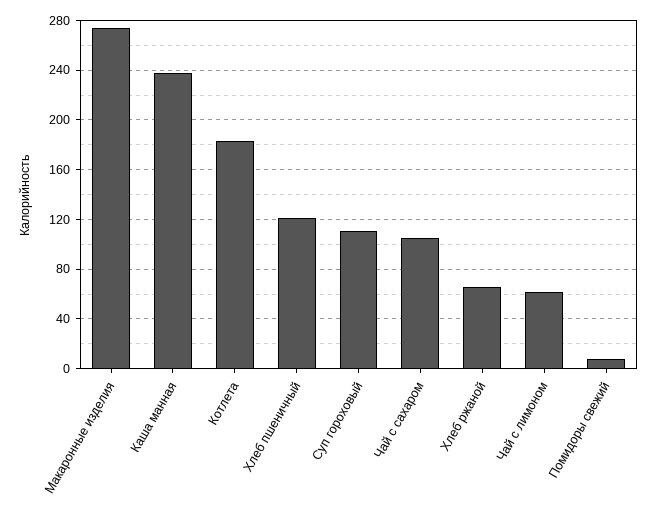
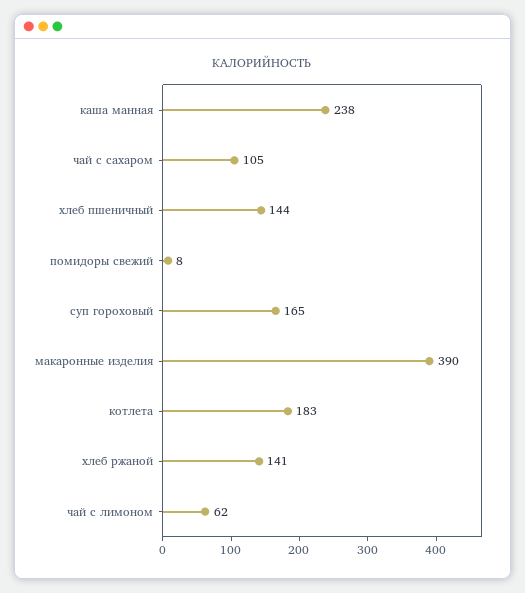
  {
-   "Макаронные изделия": 275,
+   "Макаронные изделия": 390,
    "Каша манная": 238,
    "Котлета": 183,
-   "Хлеб пшеничный": 120,
+   "Хлеб пшеничный": 144,
-   "Суп гороховый": 110,
+   "Суп гороховый": 165,
    "Чай с сахаром": 105,
-   "Хлеб ржаной": 65,
+   "Хлеб ржаной": 141,
    "Чай с лимоном": 62,
    "Помидоры свежий": 8
  }

